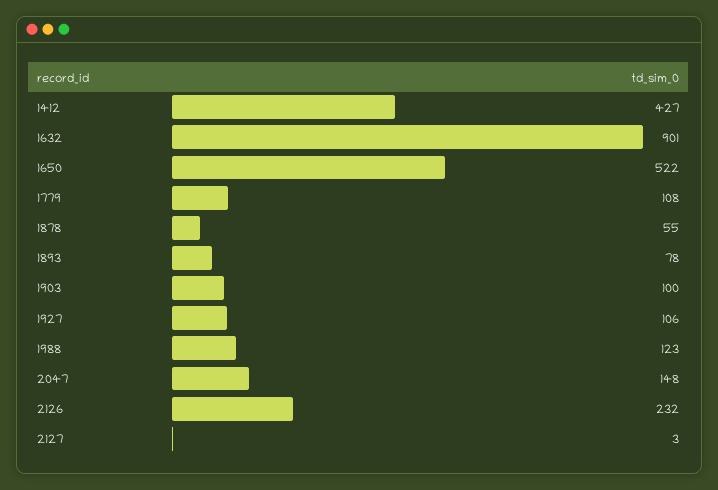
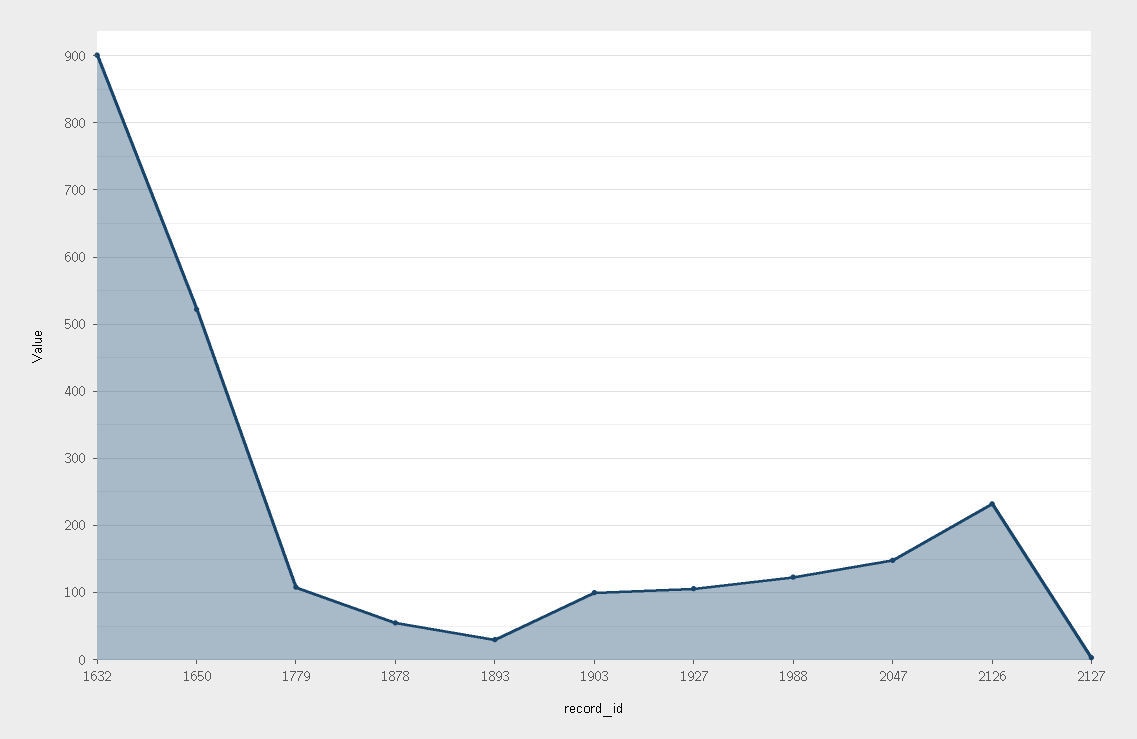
  {
-   "1412": 427,
    "1632": 901,
    "1650": 522,
    "1779": 108,
    "1878": 55,
-   "1893": 78,
+   "1893": 30,
    "1903": 100,
    "1927": 106,
    "1988": 123,
    "2047": 148,
    "2126": 232,
    "2127": 3
  }

